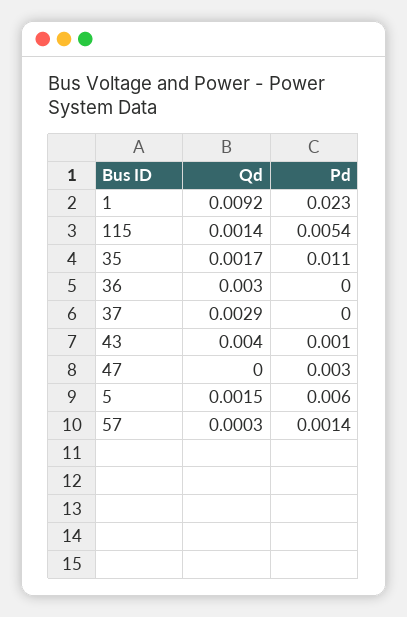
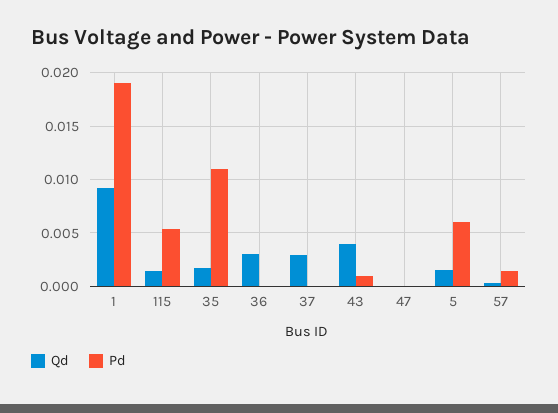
  {
    "Qd": {
      "1": 0.0092,
      "115": 0.0014,
      "35": 0.0017,
      "36": 0.003,
      "37": 0.0029,
      "43": 0.004,
      "47": 0,
      "5": 0.0015,
      "57": 0.0003
    },
    "Pd": {
-     "1": 0.023,
+     "1": 0.019,
      "115": 0.0054,
      "35": 0.011,
      "36": 0,
      "37": 0,
      "43": 0.001,
-     "47": 0.003,
+     "47": 0,
      "5": 0.006,
      "57": 0.0014
    }
  }

